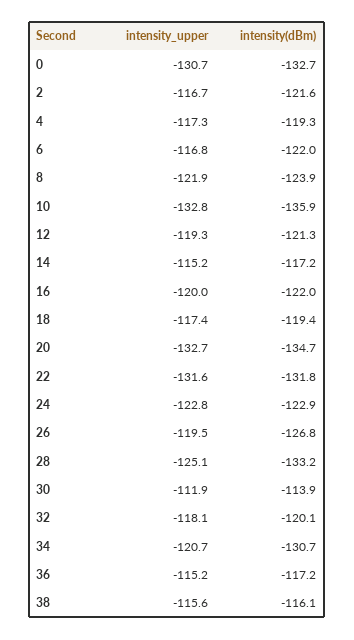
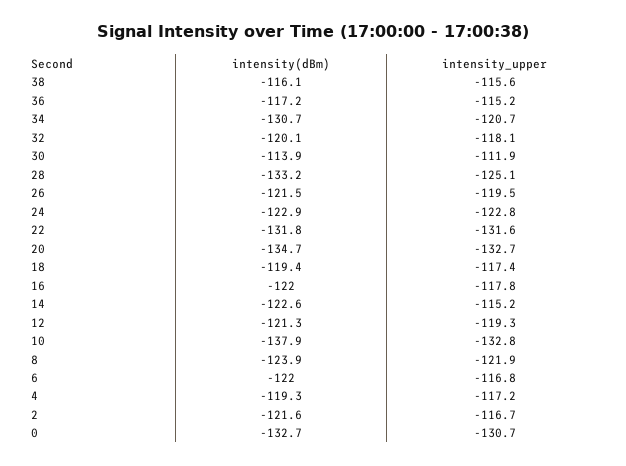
  {
    "intensity_upper": {
      "0": -130.7,
      "2": -116.7,
-     "4": -117.3,
+     "4": -117.2,
      "6": -116.8,
      "8": -121.9,
      "10": -132.8,
      "12": -119.3,
      "14": -115.2,
-     "16": -120,
+     "16": -117.8,
      "18": -117.4,
      "20": -132.7,
      "22": -131.6,
      "24": -122.8,
      "26": -119.5,
      "28": -125.1,
      "30": -111.9,
      "32": -118.1,
      "34": -120.7,
      "36": -115.2,
      "38": -115.6
    },
    "intensity(dBm)": {
      "0": -132.7,
      "2": -121.6,
      "4": -119.3,
      "6": -122,
      "8": -123.9,
-     "10": -135.9,
+     "10": -137.9,
      "12": -121.3,
-     "14": -117.2,
+     "14": -122.6,
      "16": -122,
      "18": -119.4,
      "20": -134.7,
      "22": -131.8,
      "24": -122.9,
-     "26": -126.8,
+     "26": -121.5,
      "28": -133.2,
      "30": -113.9,
      "32": -120.1,
      "34": -130.7,
      "36": -117.2,
      "38": -116.1
    }
  }

